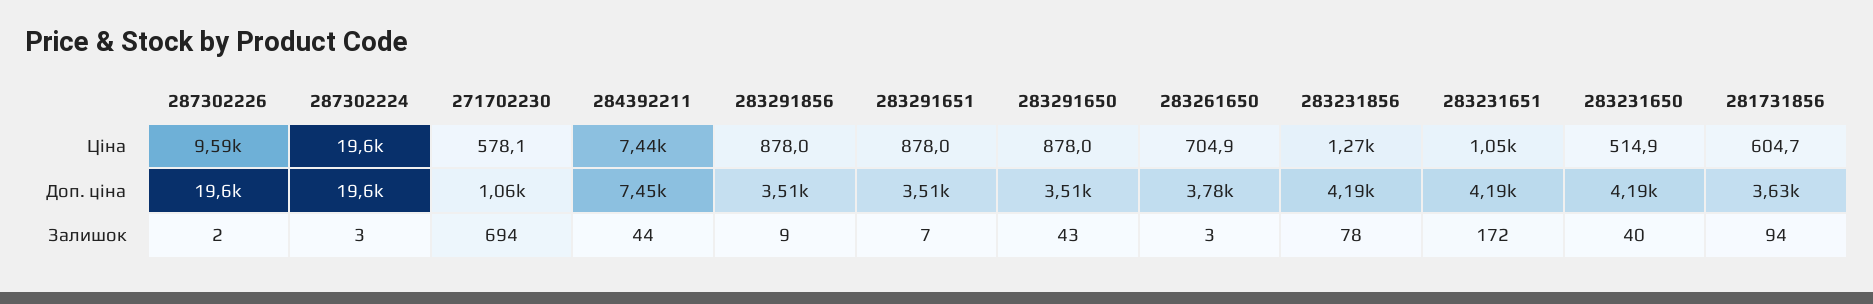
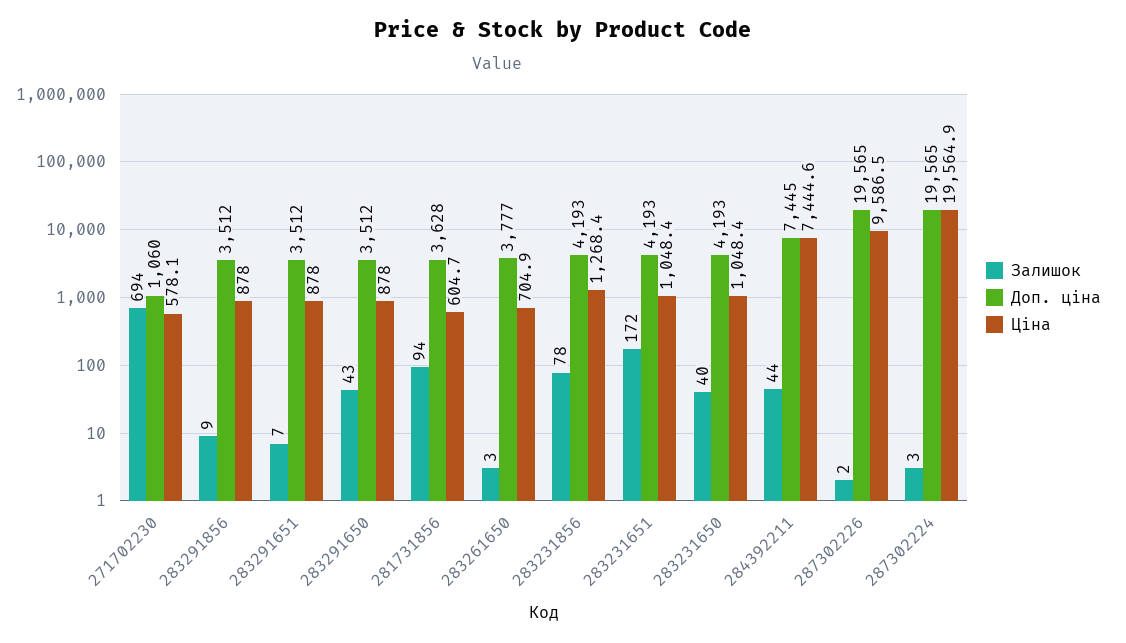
  {
    "Ціна": {
      "287302226": 9586.5,
      "287302224": 19564.9,
      "271702230": 578.1,
      "284392211": 7444.6,
      "283291856": 878,
      "283291651": 878,
      "283291650": 878,
      "283261650": 704.9,
      "283231856": 1268.4,
      "283231651": 1048.4,
-     "283231650": 514.9,
+     "283231650": 1048.4,
      "281731856": 604.7
    },
    "Доп. ціна": {
      "287302226": 19565,
      "287302224": 19565,
      "271702230": 1060,
      "284392211": 7445,
      "283291856": 3512,
      "283291651": 3512,
      "283291650": 3512,
      "283261650": 3777,
      "283231856": 4193,
      "283231651": 4193,
      "283231650": 4193,
      "281731856": 3628
    },
    "Залишок": {
      "287302226": 2,
      "287302224": 3,
      "271702230": 694,
      "284392211": 44,
      "283291856": 9,
      "283291651": 7,
      "283291650": 43,
      "283261650": 3,
      "283231856": 78,
      "283231651": 172,
      "283231650": 40,
      "281731856": 94
    }
  }

